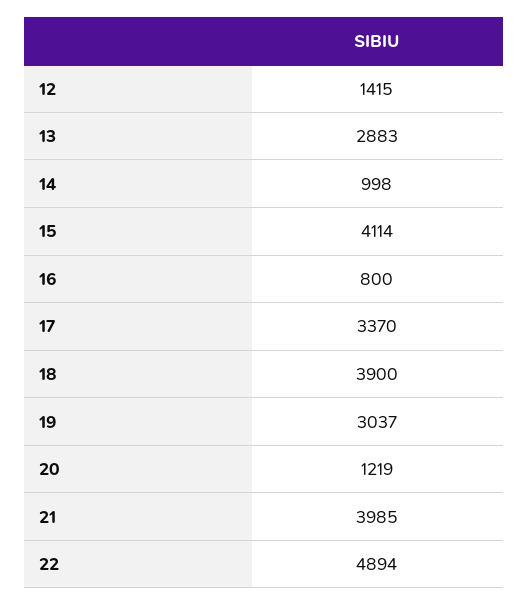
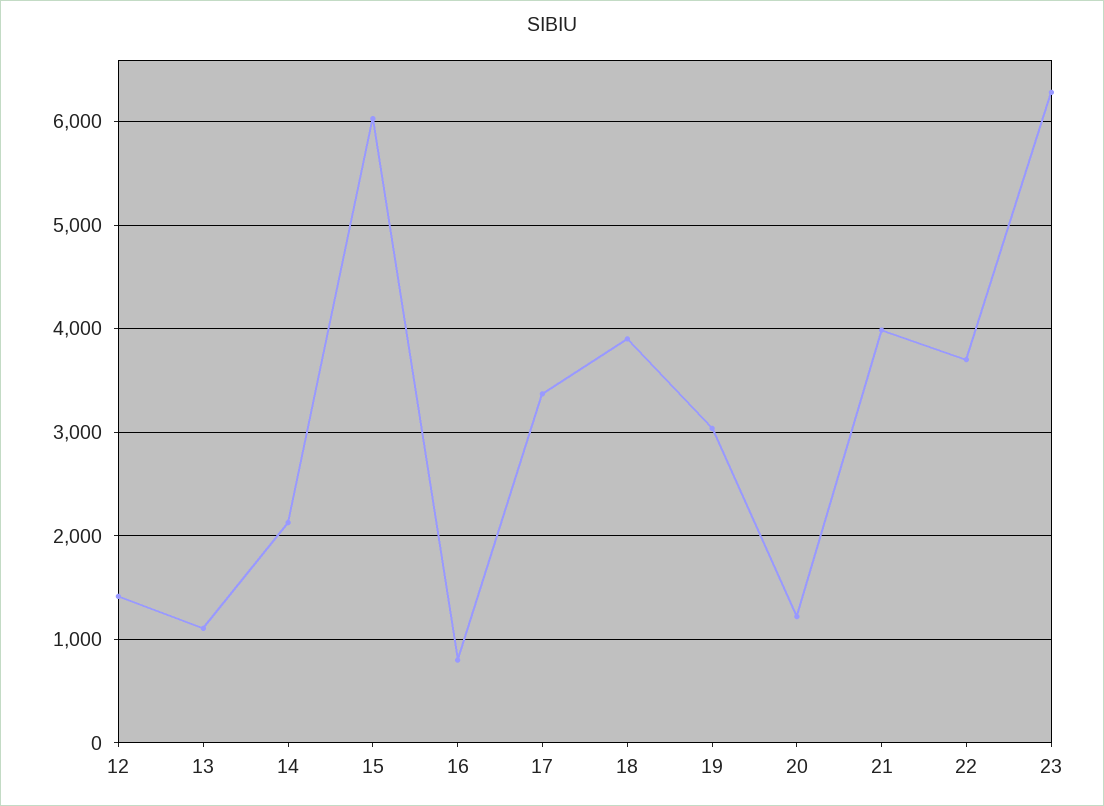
  {
    "12": 1415,
-   "13": 2883,
+   "13": 1100,
-   "14": 998,
+   "14": 2100,
-   "15": 4114,
+   "15": 6000,
    "16": 800,
    "17": 3370,
    "18": 3900,
    "19": 3037,
    "20": 1219,
    "21": 3985,
-   "22": 4894
+   "22": 3700,
+   "23": 6300
  }

